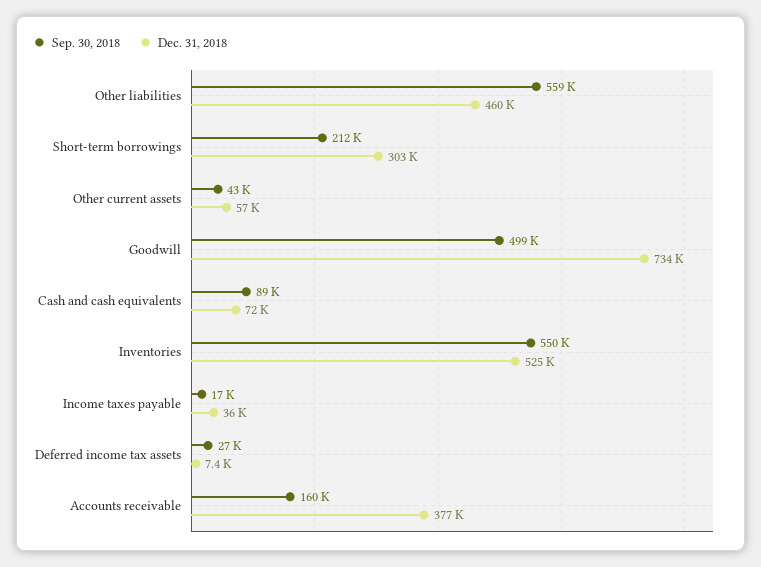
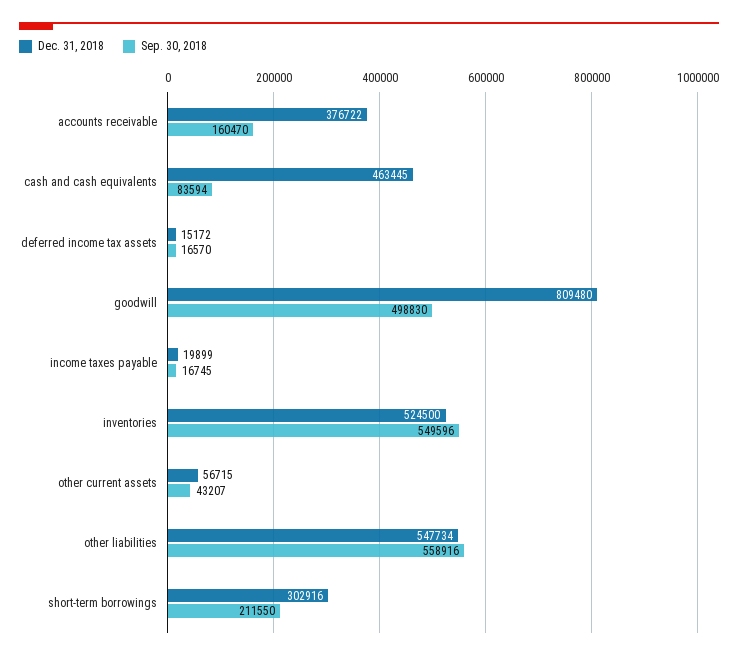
  {
    "Sep. 30, 2018": {
      "Other liabilities": 558916,
      "Short-term borrowings": 211550,
      "Other current assets": 43207,
      "Goodwill": 498830,
-     "Cash and cash equivalents": 89000,
+     "Cash and cash equivalents": 83594,
      "Inventories": 549596,
      "Income taxes payable": 16745,
-     "Deferred income tax assets": 27000,
+     "Deferred income tax assets": 16570,
      "Accounts receivable": 160470
    },
    "Dec. 31, 2018": {
-     "Other liabilities": 460000,
+     "Other liabilities": 547734,
      "Short-term borrowings": 302916,
      "Other current assets": 56715,
-     "Goodwill": 734000,
+     "Goodwill": 809480,
-     "Cash and cash equivalents": 72000,
+     "Cash and cash equivalents": 463445,
      "Inventories": 524500,
-     "Income taxes payable": 36000,
+     "Income taxes payable": 19899,
-     "Deferred income tax assets": 7400,
+     "Deferred income tax assets": 15172,
      "Accounts receivable": 376722
    }
  }

